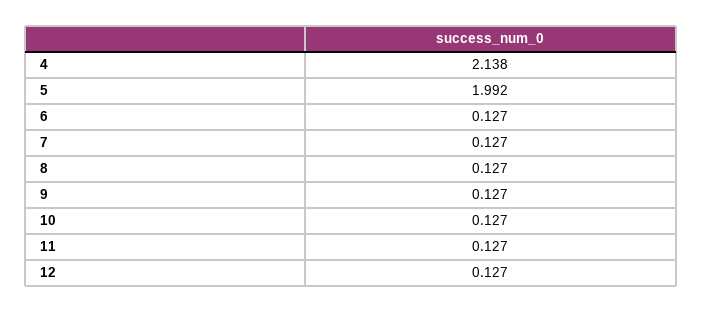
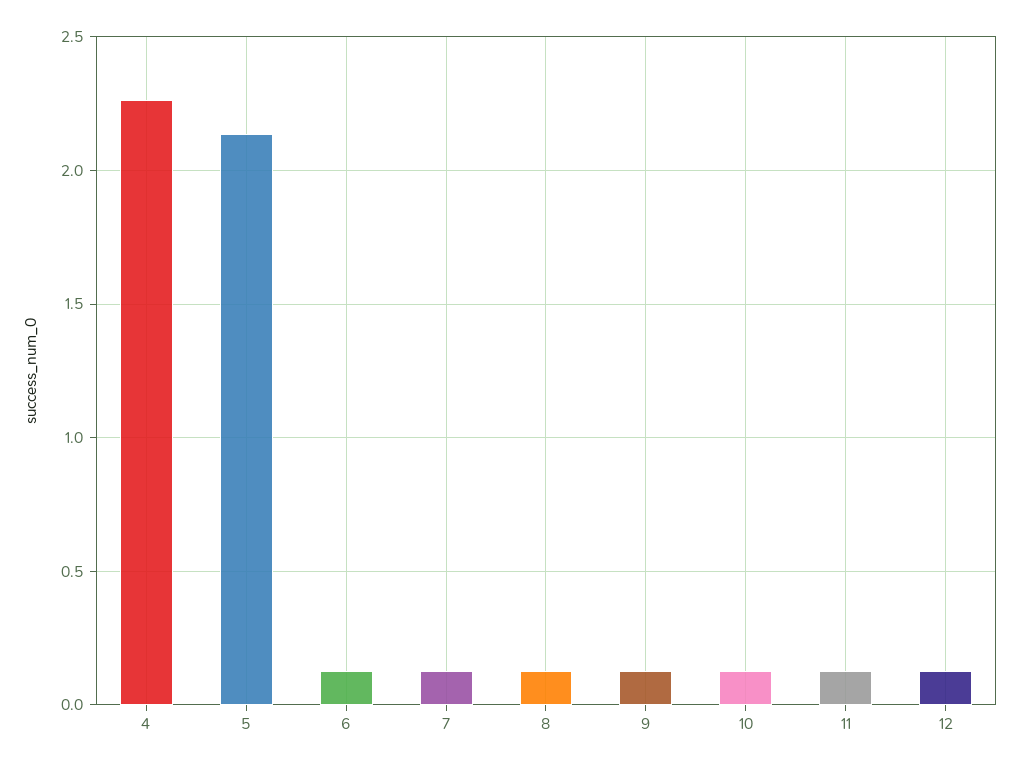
  {
-   "4": 2.138,
+   "4": 2.25,
-   "5": 1.992,
+   "5": 2.15,
    "6": 0.127,
    "7": 0.127,
    "8": 0.127,
    "9": 0.127,
    "10": 0.127,
    "11": 0.127,
    "12": 0.127
  }

